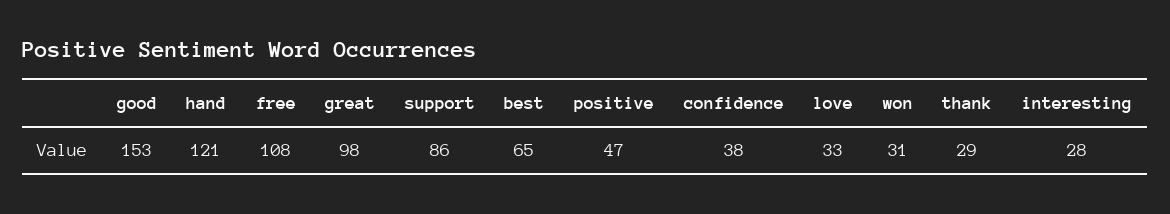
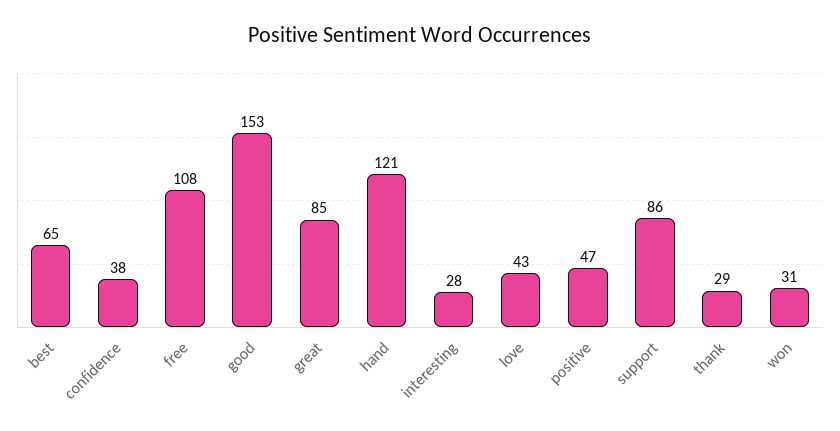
  {
    "good": 153,
    "hand": 121,
    "free": 108,
-   "great": 98,
+   "great": 85,
    "support": 86,
    "best": 65,
    "positive": 47,
    "confidence": 38,
-   "love": 33,
+   "love": 43,
    "won": 31,
    "thank": 29,
    "interesting": 28
  }

